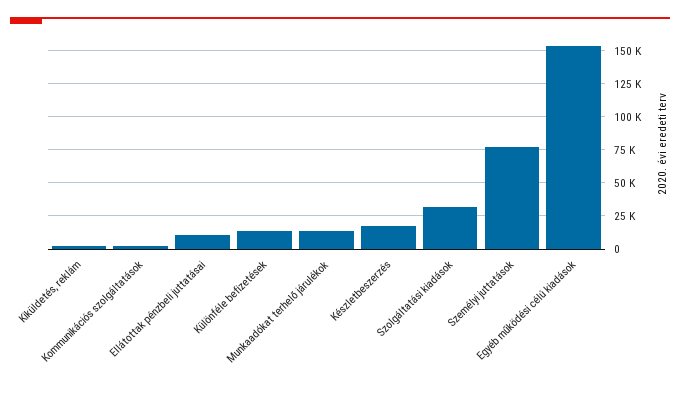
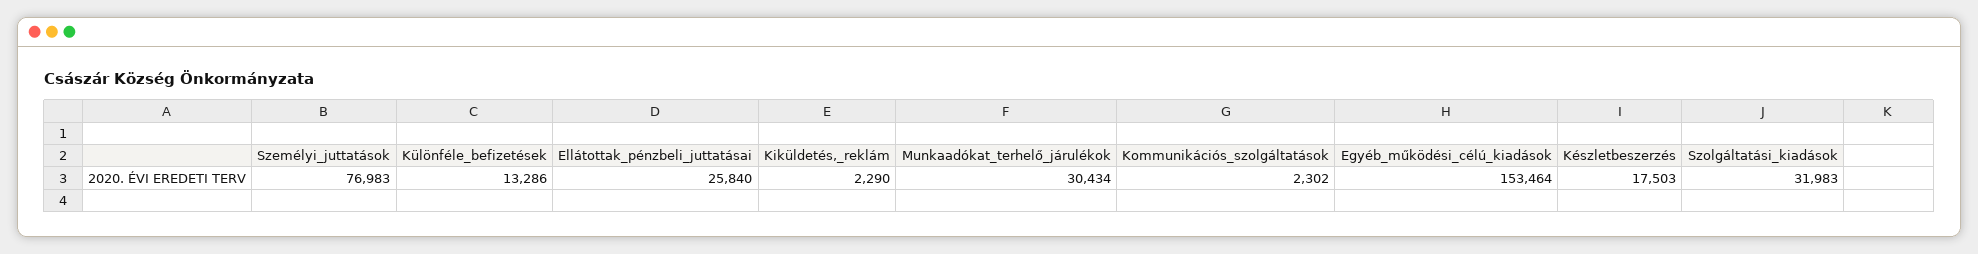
  {
    "Kiküldetés, reklám": 2290,
    "Kommunikációs szolgáltatások": 2302,
-   "Ellátottak pénzbeli juttatásai": 10000,
+   "Ellátottak pénzbeli juttatásai": 25840,
    "Különféle befizetések": 13286,
-   "Munkaadókat terhelő járulékok": 15000,
+   "Munkaadókat terhelő járulékok": 30434,
    "Készletbeszerzés": 17503,
    "Szolgáltatási kiadások": 31983,
    "Személyi juttatások": 76983,
    "Egyéb működési célú kiadások": 153464
  }

